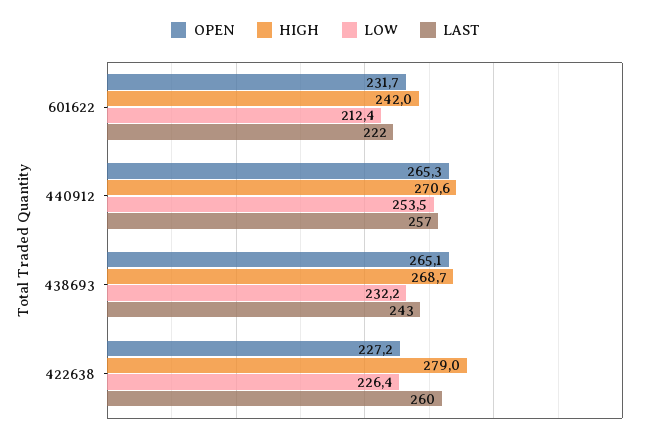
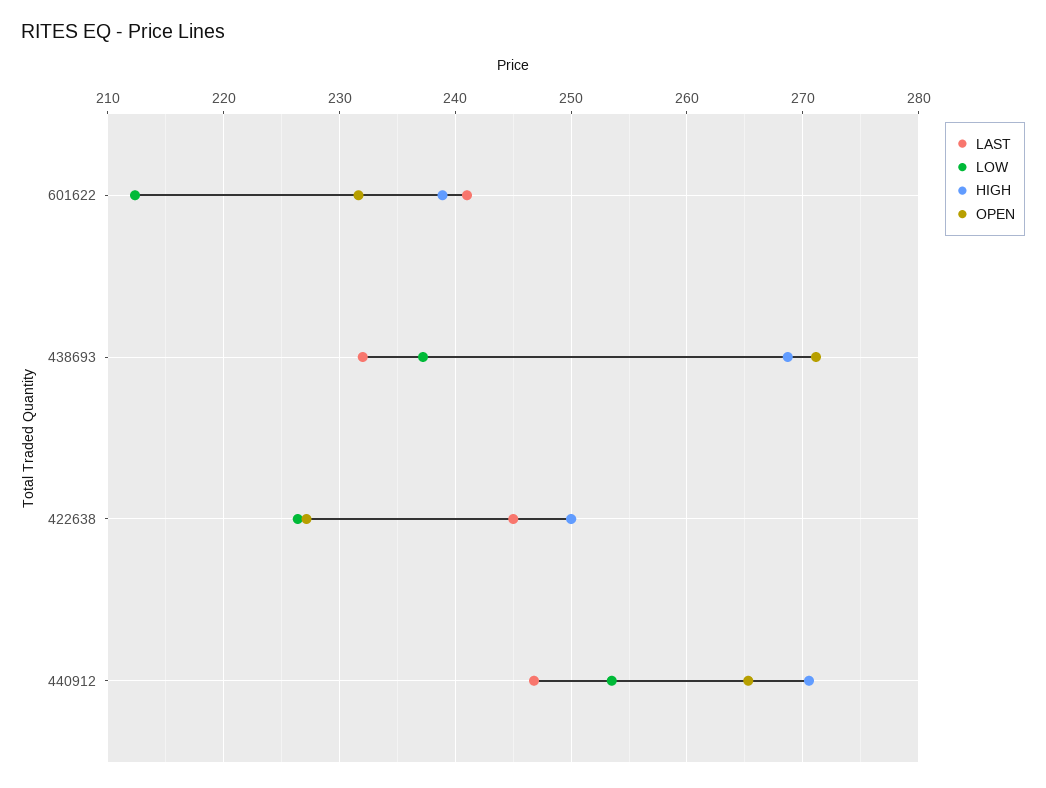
  {
    "OPEN": {
      "601622": 231.7,
      "440912": 265.3,
-     "438693": 265.1,
+     "438693": 271,
      "422638": 227.2
    },
    "HIGH": {
-     "601622": 242,
+     "601622": 239,
      "440912": 270.6,
      "438693": 268.7,
-     "422638": 279
+     "422638": 250
    },
    "LOW": {
      "601622": 212.4,
      "440912": 253.5,
-     "438693": 232.2,
+     "438693": 237,
      "422638": 226.4
    },
    "LAST": {
-     "601622": 222,
+     "601622": 241,
-     "440912": 257,
+     "440912": 247,
-     "438693": 243,
+     "438693": 232,
-     "422638": 260
+     "422638": 245
    }
  }

